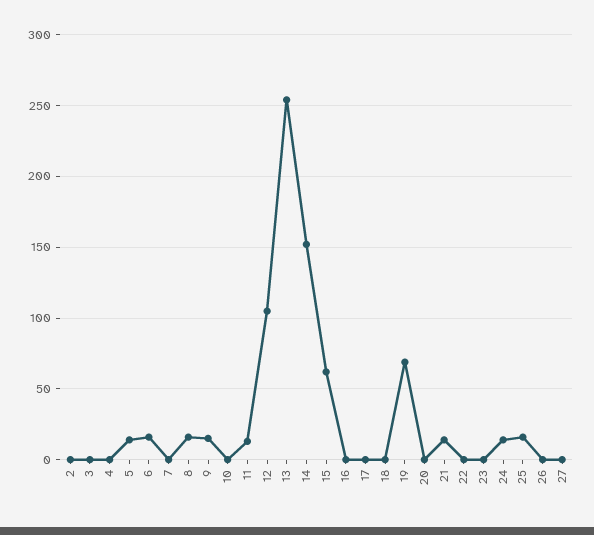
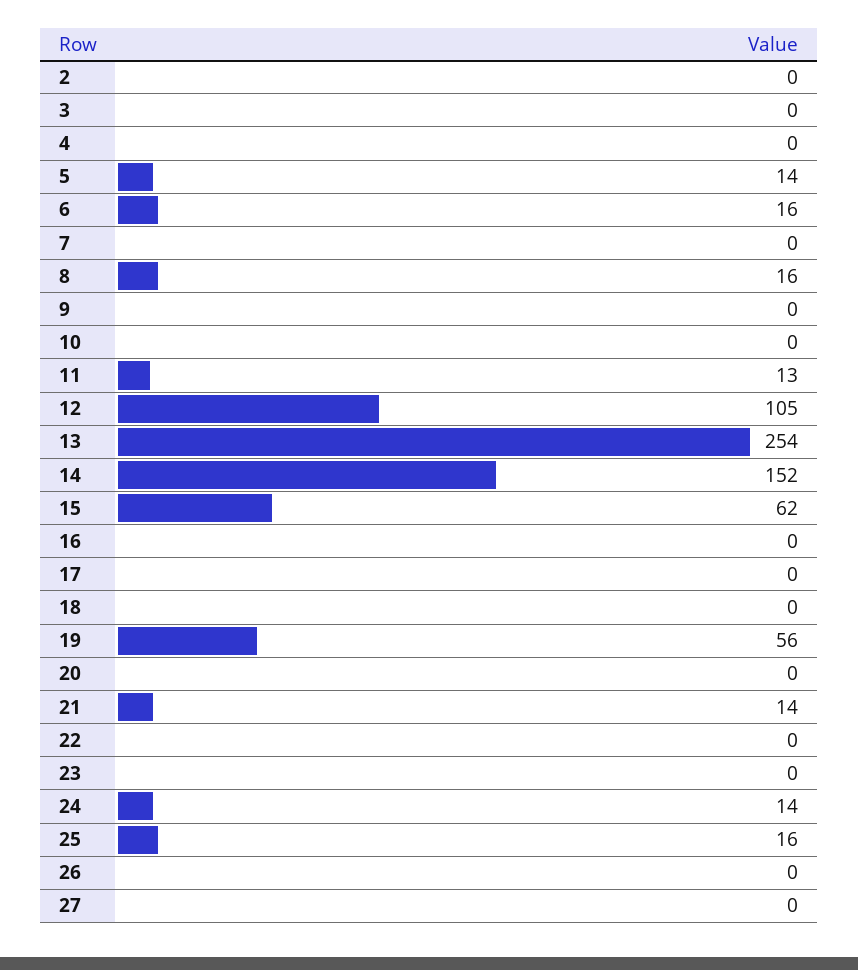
  {
    "2": 0,
    "3": 0,
    "4": 0,
    "5": 14,
    "6": 16,
    "7": 0,
    "8": 16,
-   "9": 15,
+   "9": 0,
    "10": 0,
    "11": 13,
    "12": 105,
    "13": 254,
    "14": 152,
    "15": 62,
    "16": 0,
    "17": 0,
    "18": 0,
-   "19": 70,
+   "19": 56,
    "20": 0,
    "21": 14,
    "22": 0,
    "23": 0,
    "24": 14,
    "25": 16,
    "26": 0,
    "27": 0
  }

